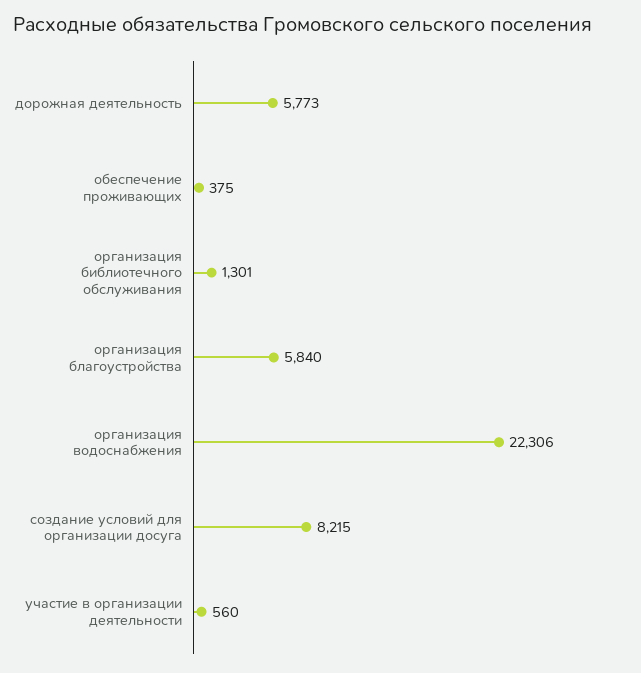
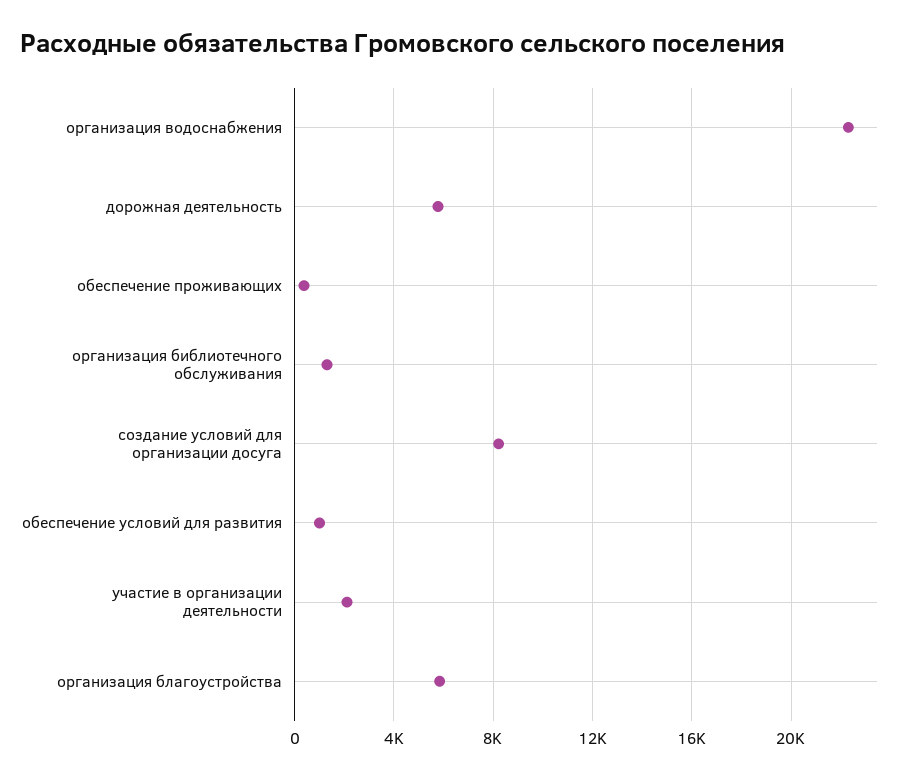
  {
    "дорожная деятельность": 5773,
    "обеспечение проживающих": 375,
    "организация библиотечного обслуживания": 1301,
    "организация благоустройства": 5840,
    "организация водоснабжения": 22306,
    "создание условий для организации досуга": 8215,
-   "участие в организации деятельности": 560
+   "участие в организации деятельности": 2000,
+   "обеспечение условий для развития": 1000
  }

